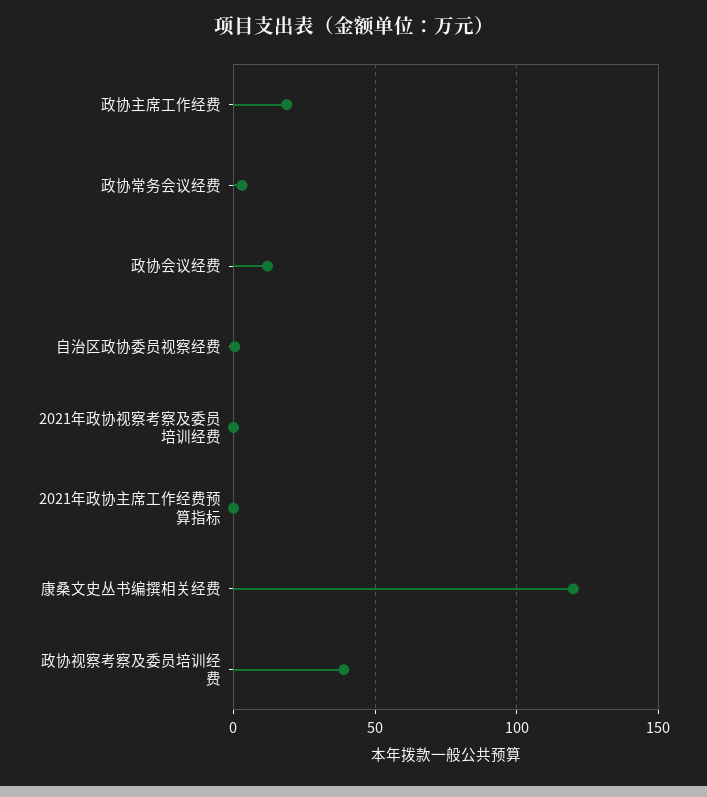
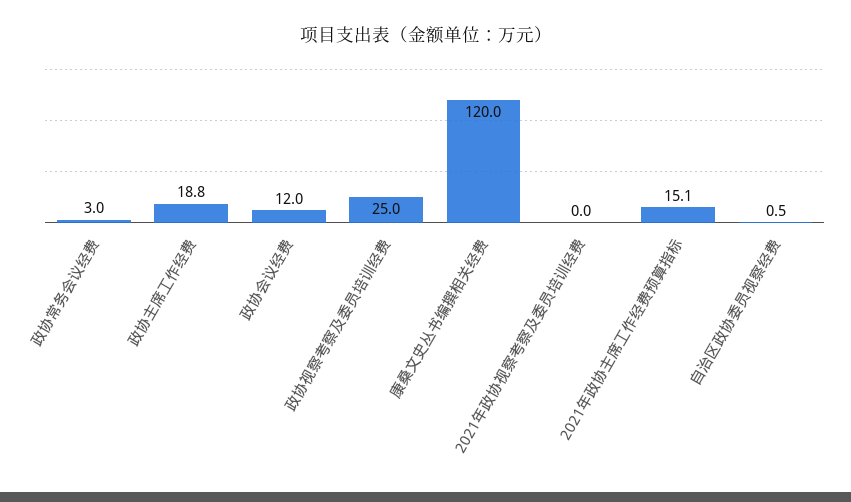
  {
    "政协主席工作经费": 18.8,
    "政协常务会议经费": 3,
    "政协会议经费": 12,
    "自治区政协委员视察经费": 0.5,
    "2021年政协视察考察及委员培训经费": 0,
-   "2021年政协主席工作经费预算指标": 0,
+   "2021年政协主席工作经费预算指标": 15.1,
    "康桑文史丛书编撰相关经费": 120,
-   "政协视察考察及委员培训经费": 40
+   "政协视察考察及委员培训经费": 25
  }

